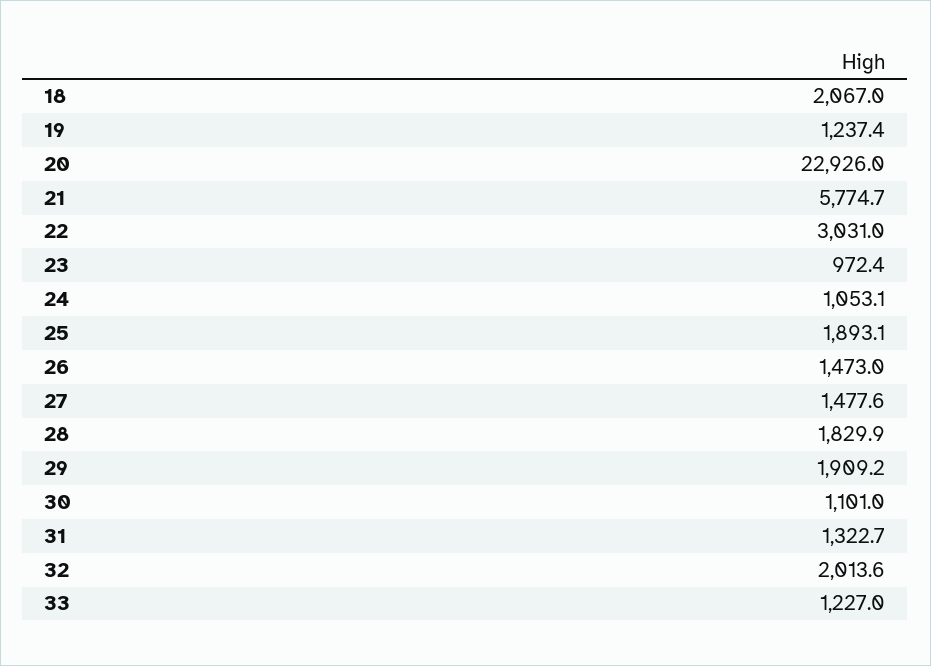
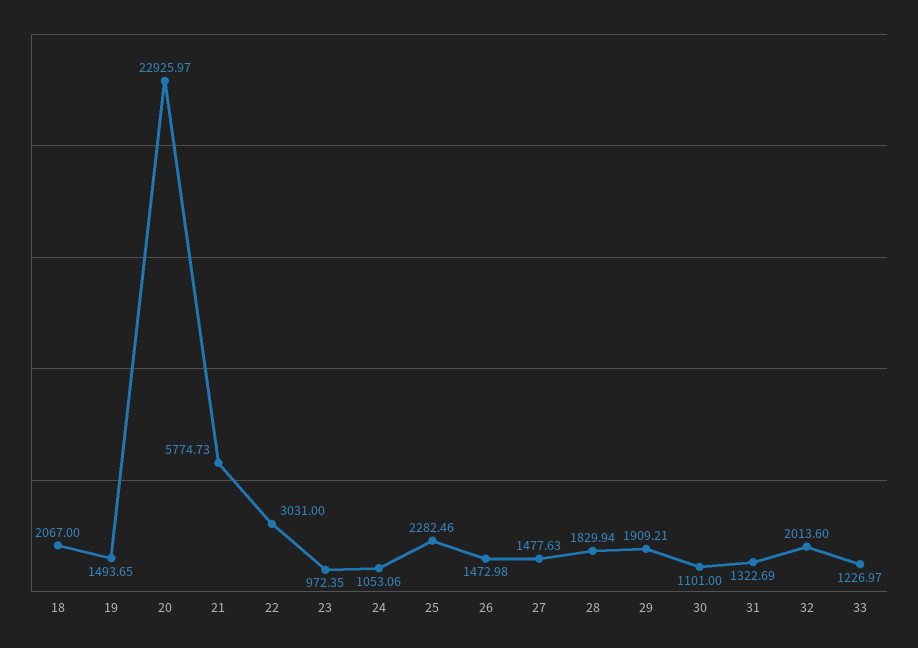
  {
    "18": 2067,
-   "19": 1237.4,
+   "19": 1493.65,
    "20": 22925.97,
    "21": 5774.73,
    "22": 3031,
    "23": 972.35,
    "24": 1053.06,
-   "25": 1893.1,
+   "25": 2282.46,
    "26": 1472.98,
    "27": 1477.63,
    "28": 1829.94,
    "29": 1909.21,
    "30": 1101,
    "31": 1322.69,
    "32": 2013.6,
    "33": 1226.97
  }

